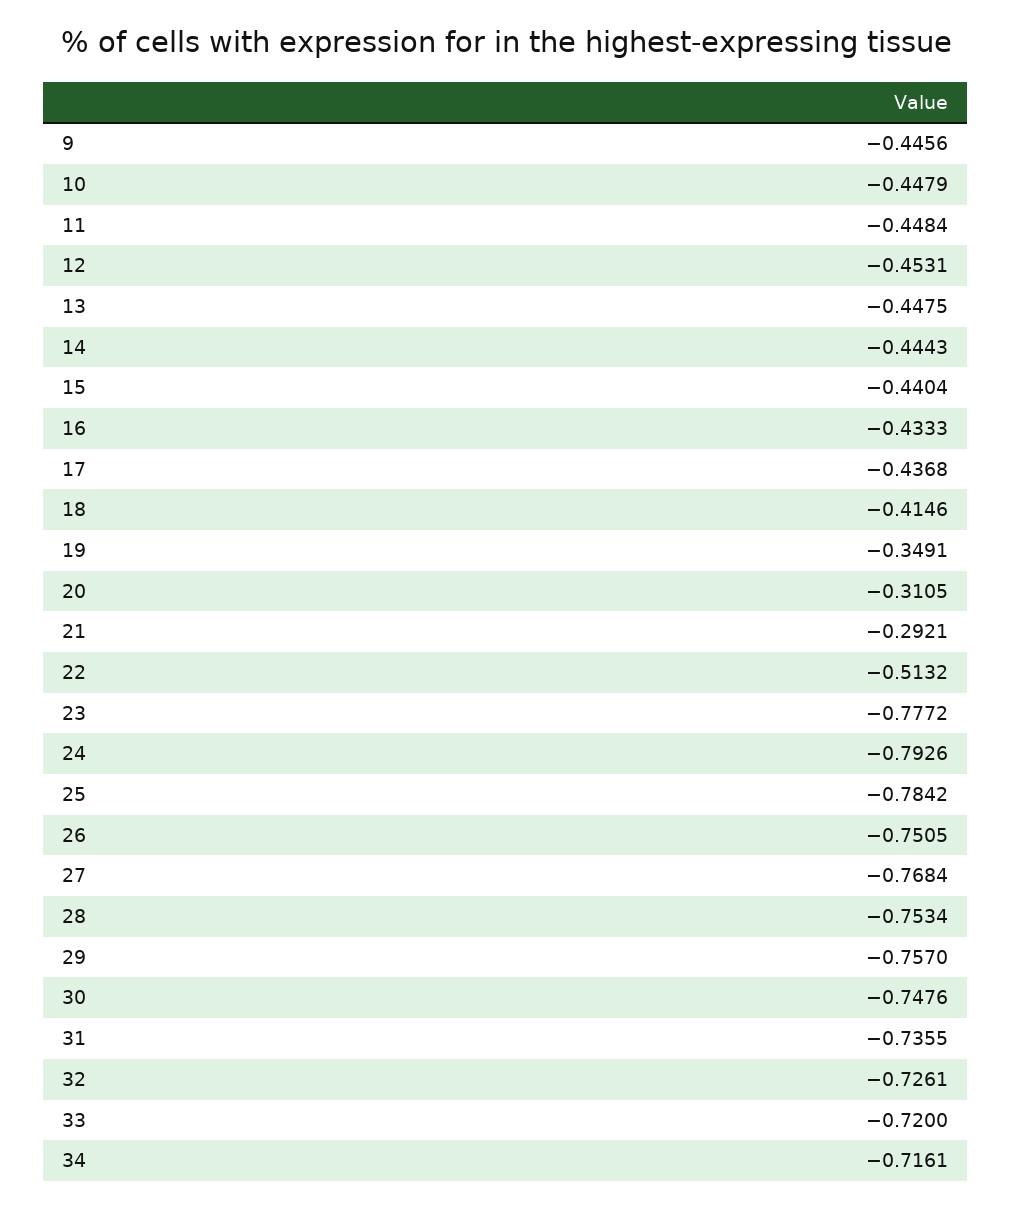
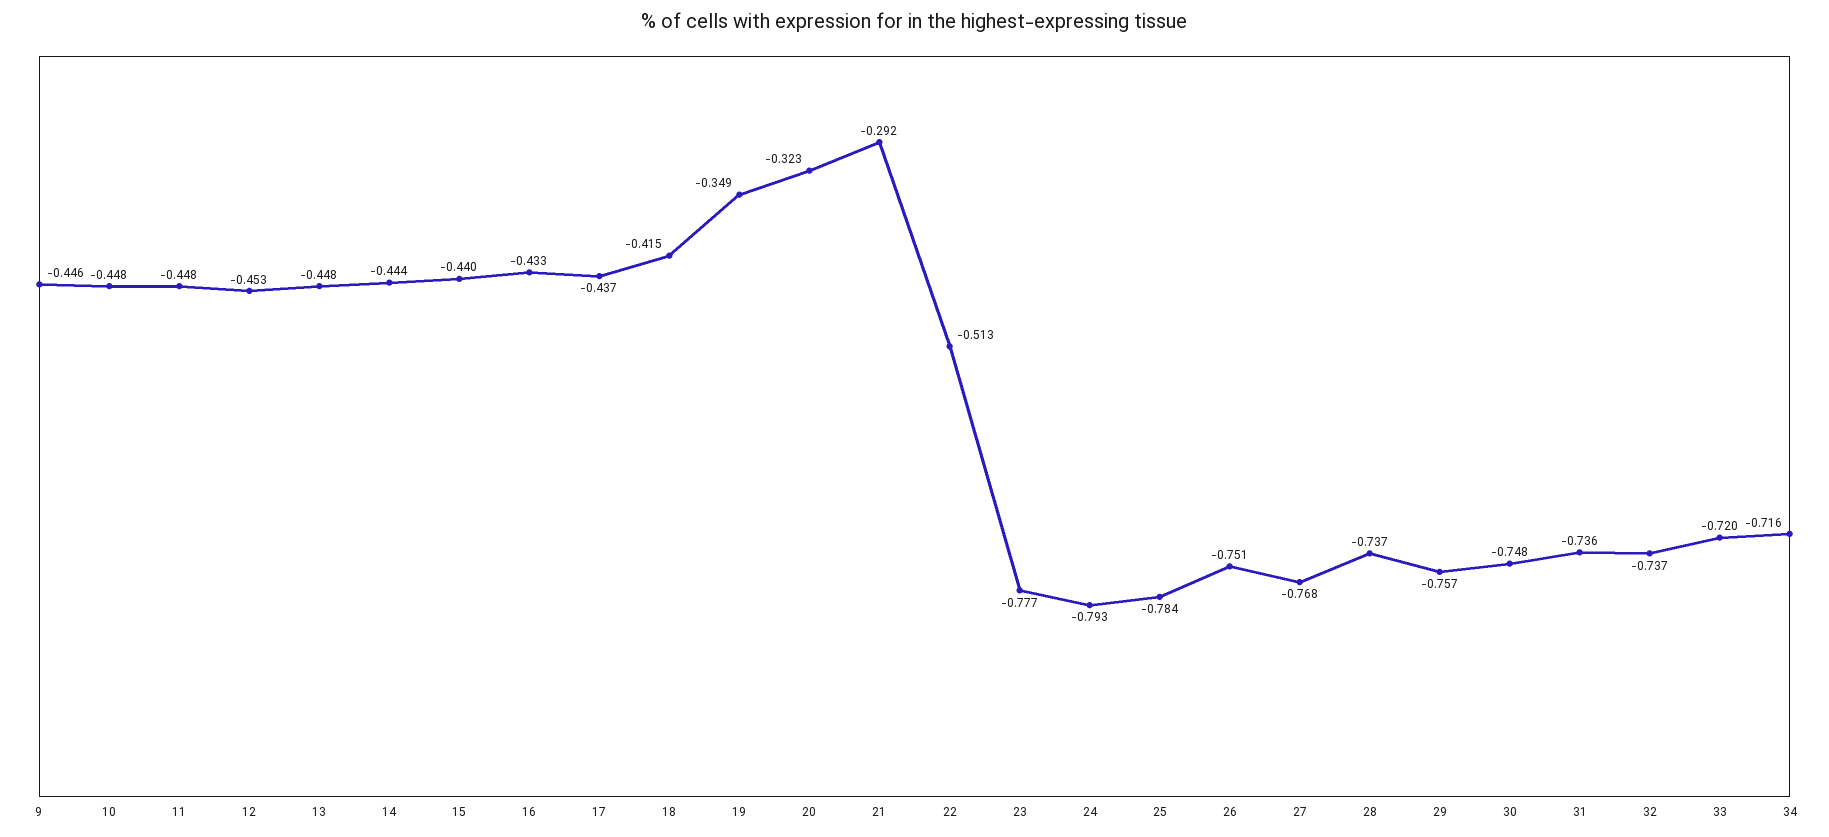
  {
    "9": -0.4456,
    "10": -0.4479,
    "11": -0.4484,
    "12": -0.4531,
    "13": -0.4475,
    "14": -0.4443,
    "15": -0.4404,
    "16": -0.4333,
    "17": -0.4368,
    "18": -0.4146,
    "19": -0.3491,
-   "20": -0.3105,
+   "20": -0.323,
    "21": -0.2921,
    "22": -0.5132,
    "23": -0.7772,
    "24": -0.7926,
    "25": -0.7842,
    "26": -0.7505,
    "27": -0.7684,
-   "28": -0.7534,
+   "28": -0.737,
    "29": -0.757,
    "30": -0.7476,
    "31": -0.7355,
-   "32": -0.7261,
+   "32": -0.737,
    "33": -0.72,
    "34": -0.7161
  }

